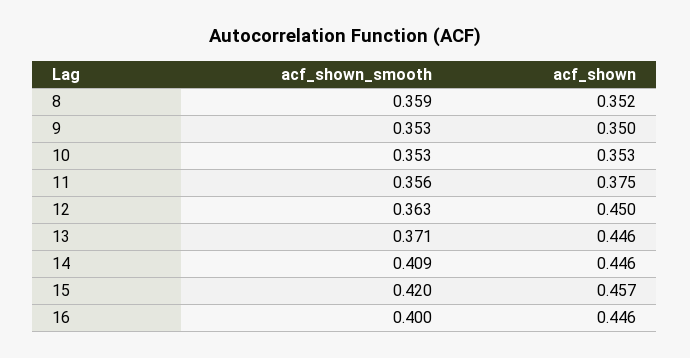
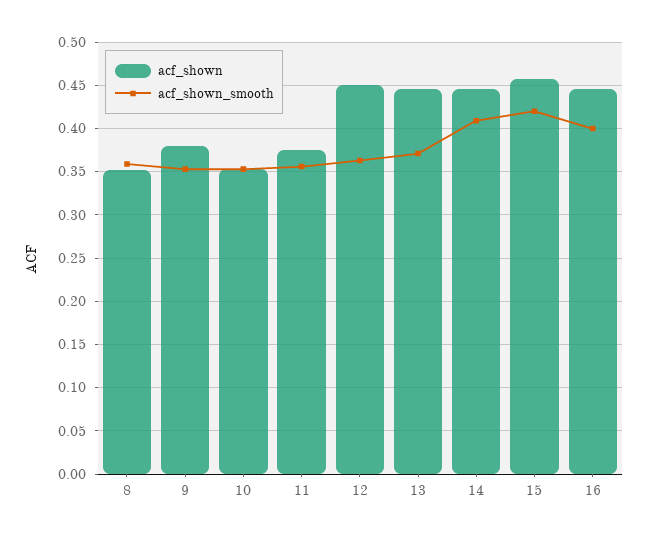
  {
    "acf_shown_smooth": {
      "8": 0.359,
      "9": 0.353,
      "10": 0.353,
      "11": 0.356,
      "12": 0.363,
      "13": 0.371,
      "14": 0.409,
      "15": 0.42,
      "16": 0.4
    },
    "acf_shown": {
      "8": 0.352,
-     "9": 0.35,
+     "9": 0.38,
      "10": 0.353,
      "11": 0.375,
      "12": 0.45,
      "13": 0.446,
      "14": 0.446,
      "15": 0.457,
      "16": 0.446
    }
  }

